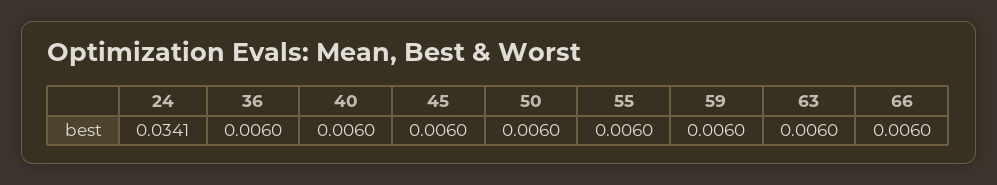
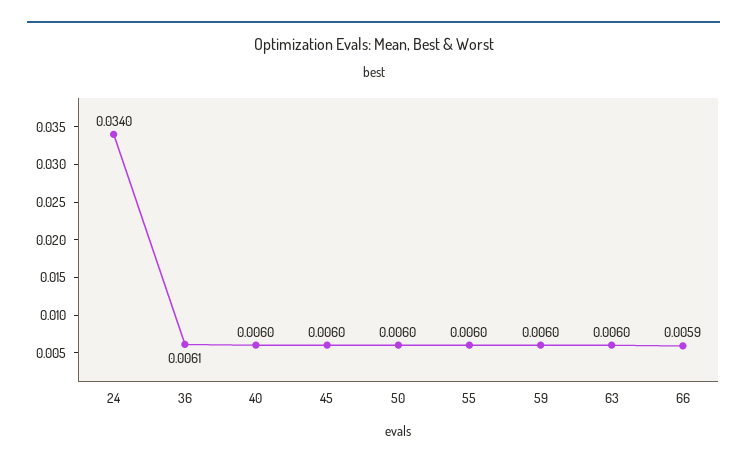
  {
-   "24": 0.0341,
+   "24": 0.034,
-   "36": 0.006,
+   "36": 0.0061,
    "40": 0.006,
    "45": 0.006,
    "50": 0.006,
    "55": 0.006,
    "59": 0.006,
    "63": 0.006,
-   "66": 0.006
+   "66": 0.0059
  }

